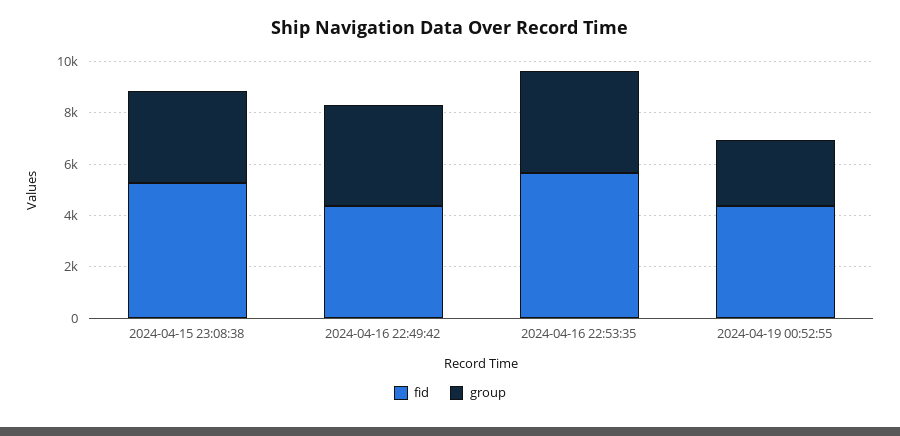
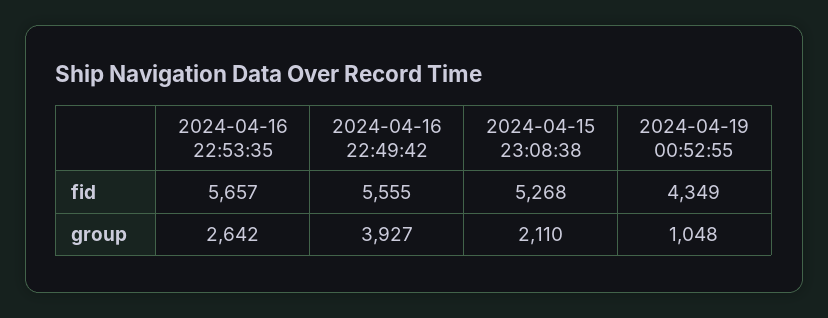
  {
    "fid": {
      "2024-04-15 23:08:38": 5268,
-     "2024-04-16 22:49:42": 4500,
+     "2024-04-16 22:49:42": 5555,
      "2024-04-16 22:53:35": 5657,
      "2024-04-19 00:52:55": 4349
    },
    "group": {
-     "2024-04-15 23:08:38": 3500,
+     "2024-04-15 23:08:38": 2110,
      "2024-04-16 22:49:42": 3927,
-     "2024-04-16 22:53:35": 4000,
+     "2024-04-16 22:53:35": 2642,
-     "2024-04-19 00:52:55": 2500
+     "2024-04-19 00:52:55": 1048
    }
  }

